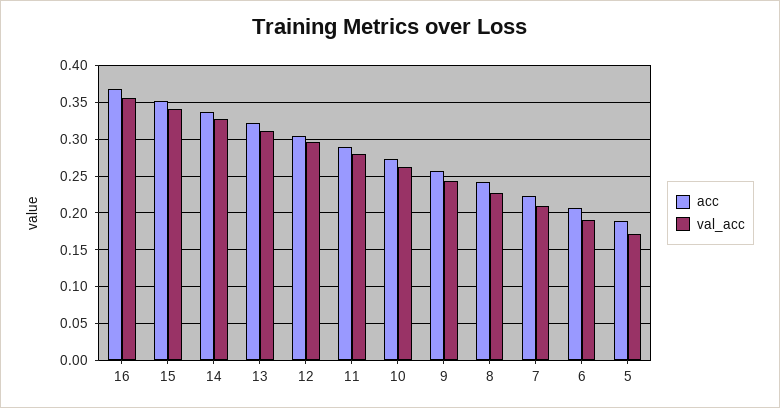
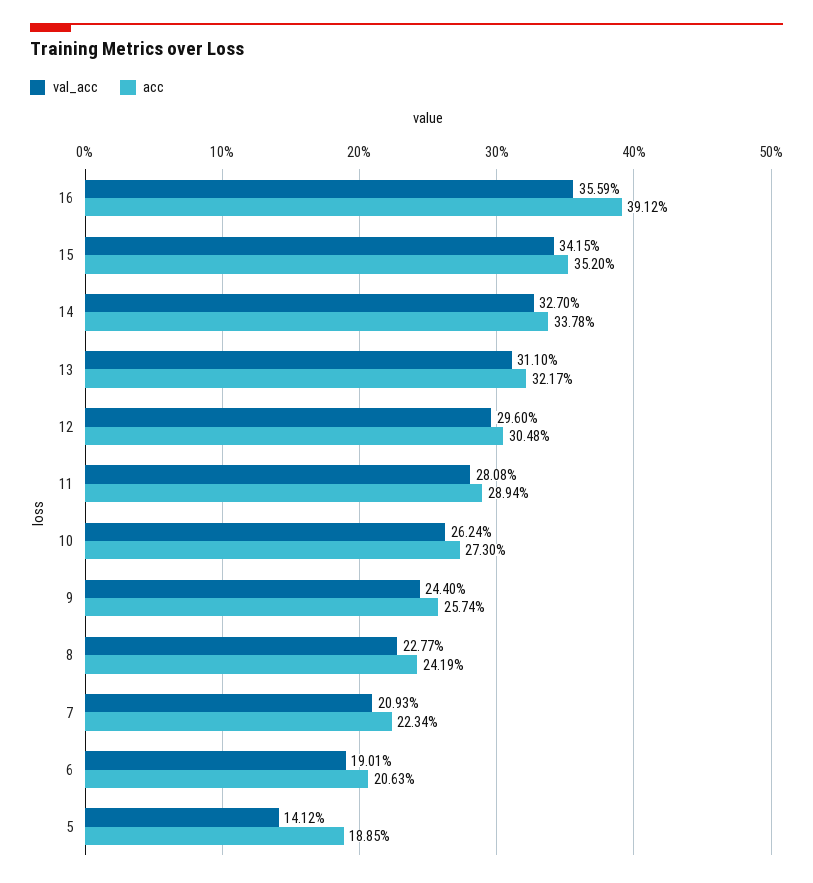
  {
    "acc": {
-     "16": 0.37,
+     "16": 0.3912,
      "15": 0.352,
      "14": 0.3378,
      "13": 0.3217,
      "12": 0.3048,
      "11": 0.2894,
      "10": 0.273,
      "9": 0.2574,
      "8": 0.2419,
      "7": 0.2234,
      "6": 0.2063,
      "5": 0.1885
    },
    "val_acc": {
      "16": 0.3559,
      "15": 0.3415,
      "14": 0.327,
      "13": 0.311,
      "12": 0.296,
      "11": 0.2808,
      "10": 0.2624,
      "9": 0.244,
      "8": 0.2277,
      "7": 0.2093,
      "6": 0.1901,
-     "5": 0.17
+     "5": 0.1412
    }
  }

